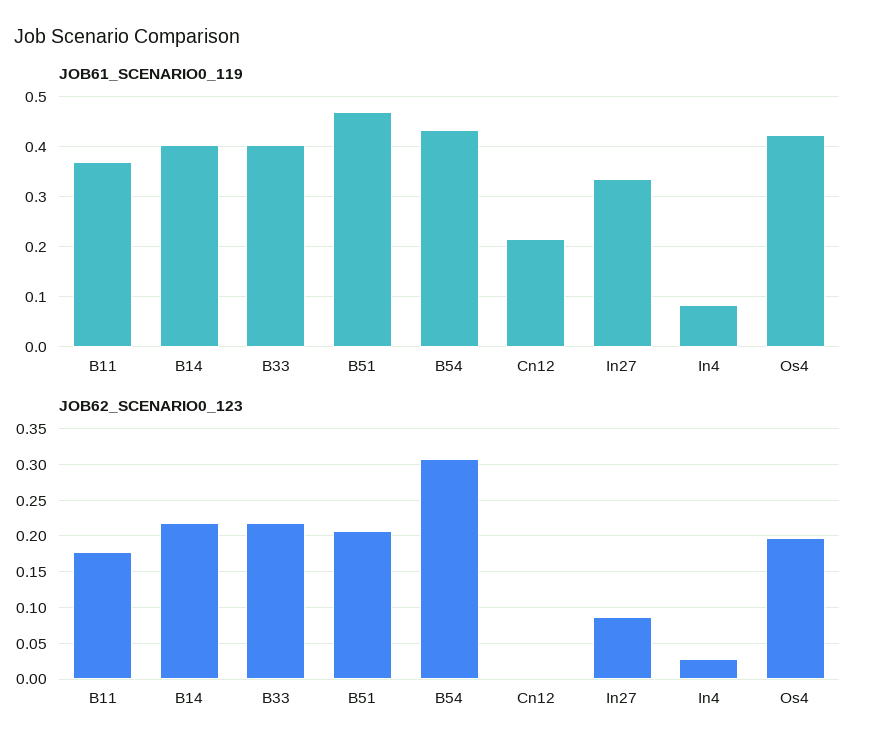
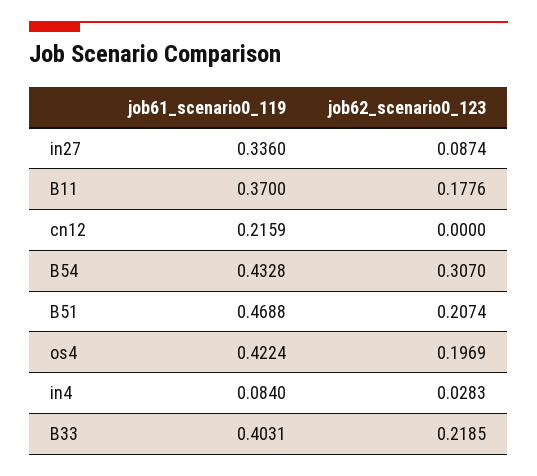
  {
    "JOB61_SCENARIO0_119": {
      "B11": 0.37,
-     "B14": 0.4,
      "B33": 0.4031,
      "B51": 0.4688,
      "B54": 0.4328,
      "Cn12": 0.2159,
      "In27": 0.336,
      "In4": 0.084,
      "Os4": 0.4224
    },
    "JOB62_SCENARIO0_123": {
      "B11": 0.1776,
-     "B14": 0.22,
      "B33": 0.2185,
      "B51": 0.2074,
      "B54": 0.307,
      "Cn12": 0,
      "In27": 0.0874,
      "In4": 0.0283,
      "Os4": 0.1969
    }
  }

